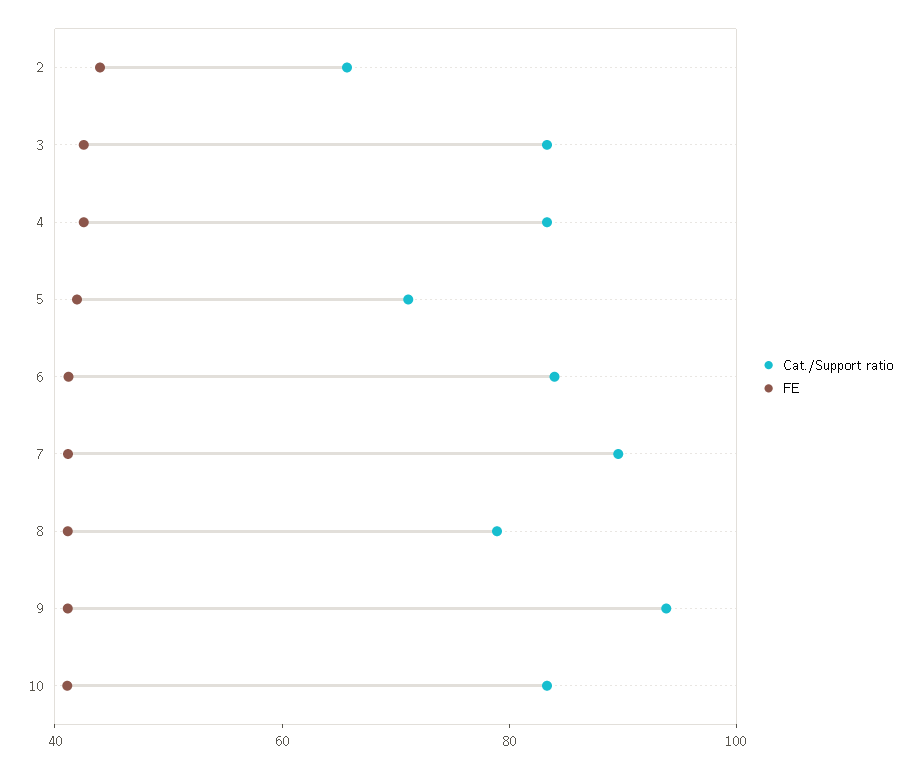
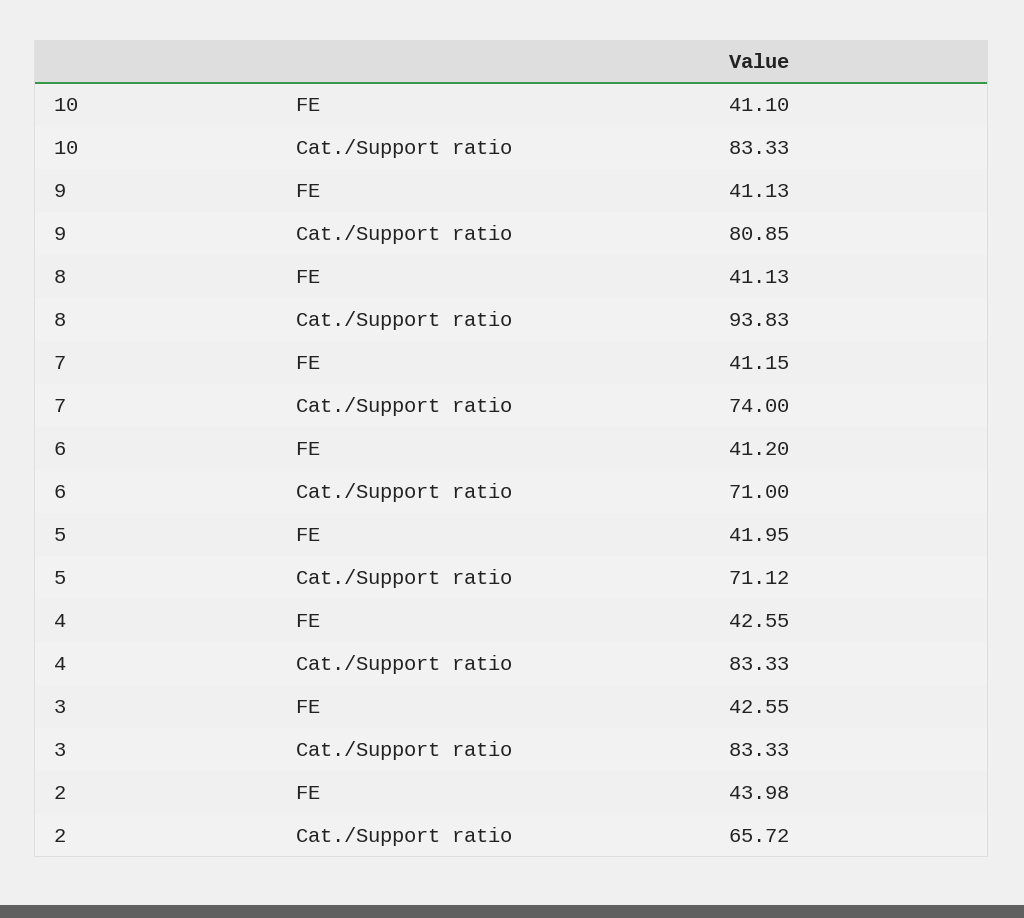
  {
    "Cat./Support ratio": {
      "2": 65.72,
      "3": 83.33,
      "4": 83.33,
      "5": 71.12,
-     "6": 85,
+     "6": 71,
-     "7": 90,
+     "7": 74,
-     "8": 80,
+     "8": 93.83,
-     "9": 95,
+     "9": 80.85,
      "10": 83.33
    },
    "FE": {
      "2": 43.98,
      "3": 42.55,
      "4": 42.55,
      "5": 41.95,
      "6": 41.2,
      "7": 41.15,
      "8": 41.13,
      "9": 41.13,
      "10": 41.1
    }
  }

